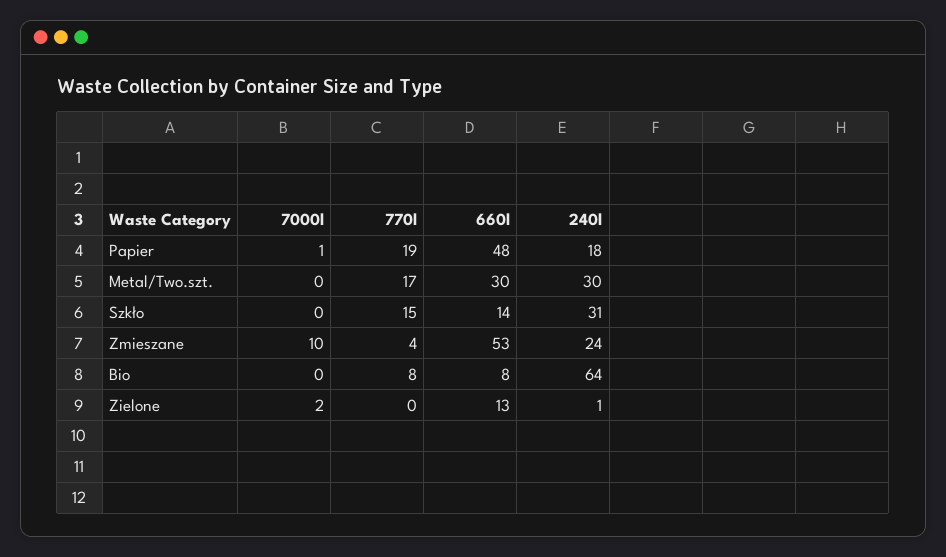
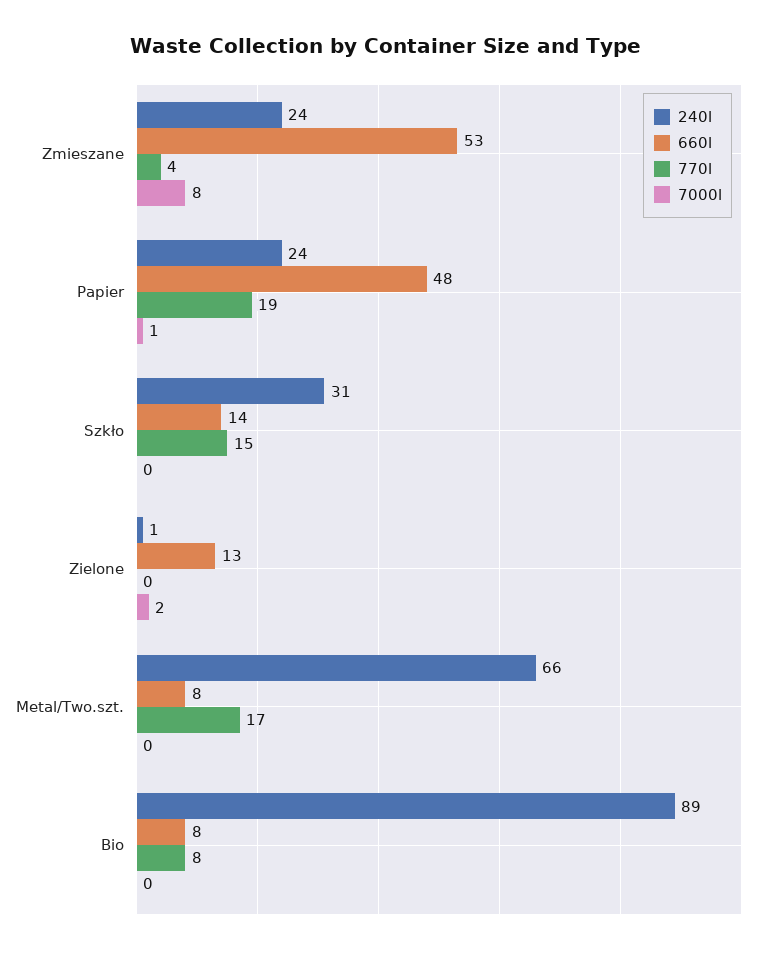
  {
    "7000l": {
      "Papier": 1,
      "Metal/Two.szt.": 0,
      "Szkło": 0,
-     "Zmieszane": 10,
+     "Zmieszane": 8,
      "Bio": 0,
      "Zielone": 2
    },
    "770l": {
      "Papier": 19,
      "Metal/Two.szt.": 17,
      "Szkło": 15,
      "Zmieszane": 4,
      "Bio": 8,
      "Zielone": 0
    },
    "660l": {
      "Papier": 48,
-     "Metal/Two.szt.": 30,
+     "Metal/Two.szt.": 8,
      "Szkło": 14,
      "Zmieszane": 53,
      "Bio": 8,
      "Zielone": 13
    },
    "240l": {
-     "Papier": 18,
+     "Papier": 24,
-     "Metal/Two.szt.": 30,
+     "Metal/Two.szt.": 66,
      "Szkło": 31,
      "Zmieszane": 24,
-     "Bio": 64,
+     "Bio": 89,
      "Zielone": 1
    }
  }

